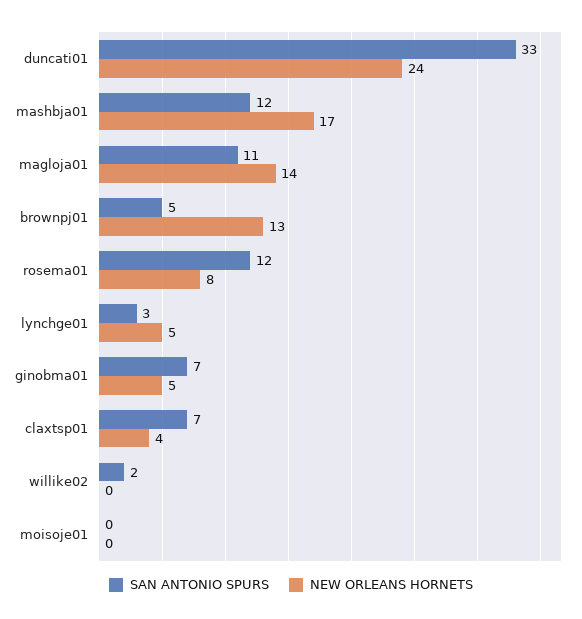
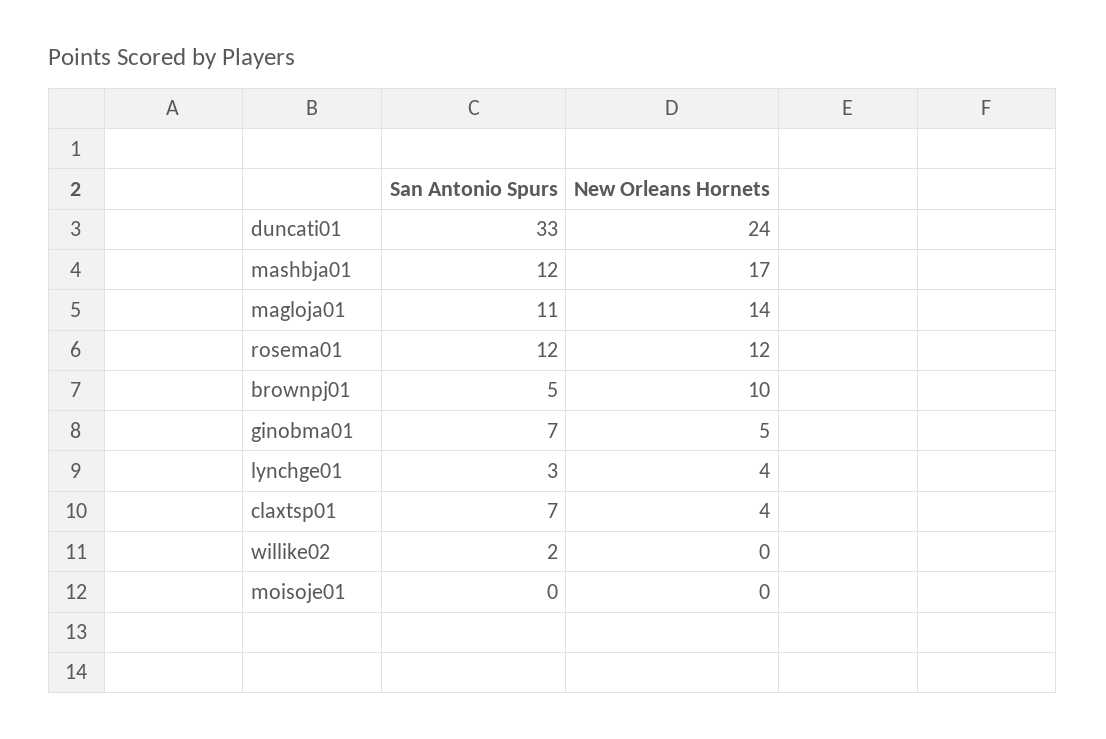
  {
    "SAN ANTONIO SPURS": {
      "duncati01": 33,
      "mashbja01": 12,
      "magloja01": 11,
      "brownpj01": 5,
      "rosema01": 12,
      "lynchge01": 3,
      "ginobma01": 7,
      "claxtsp01": 7,
      "willike02": 2,
      "moisoje01": 0
    },
    "NEW ORLEANS HORNETS": {
      "duncati01": 24,
      "mashbja01": 17,
      "magloja01": 14,
-     "brownpj01": 13,
+     "brownpj01": 10,
-     "rosema01": 8,
+     "rosema01": 12,
-     "lynchge01": 5,
+     "lynchge01": 4,
      "ginobma01": 5,
      "claxtsp01": 4,
      "willike02": 0,
      "moisoje01": 0
    }
  }

